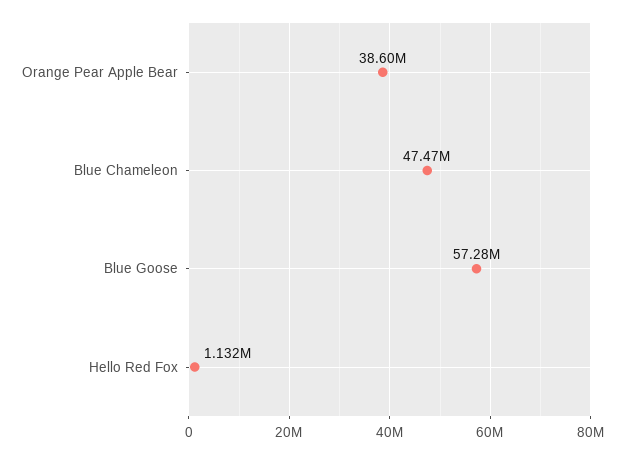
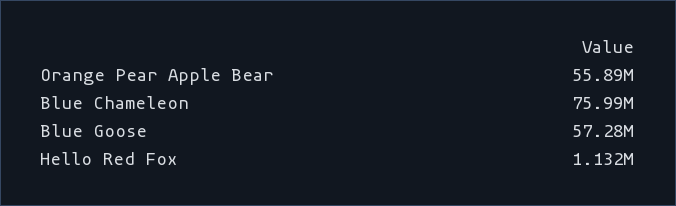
  {
-   "Orange Pear Apple Bear": 38600000,
+   "Orange Pear Apple Bear": 55890000,
-   "Blue Chameleon": 47470000,
+   "Blue Chameleon": 75990000,
    "Blue Goose": 57280000,
    "Hello Red Fox": 1132000
  }

